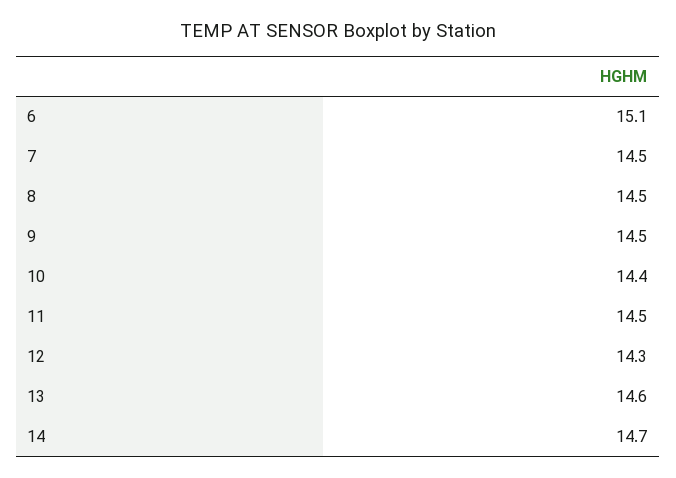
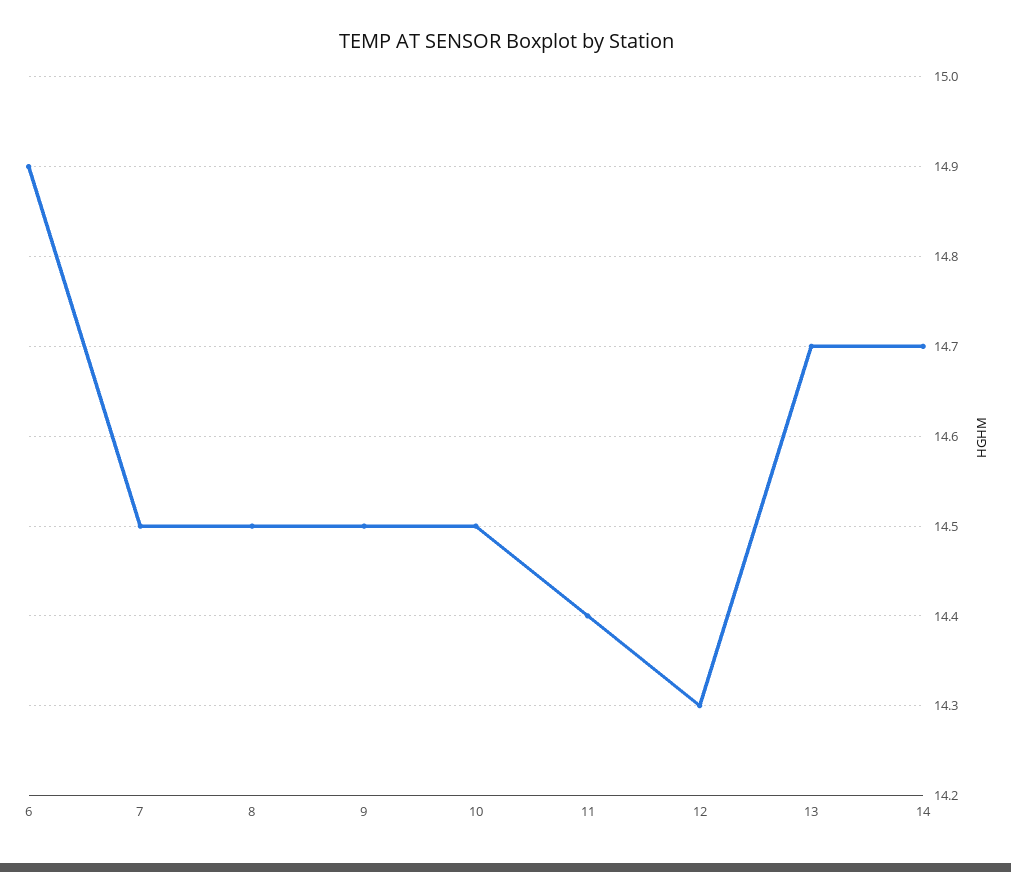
  {
-   "6": 15.1,
+   "6": 14.9,
    "7": 14.5,
    "8": 14.5,
    "9": 14.5,
-   "10": 14.4,
+   "10": 14.5,
-   "11": 14.5,
+   "11": 14.4,
    "12": 14.3,
-   "13": 14.6,
+   "13": 14.7,
    "14": 14.7
  }

